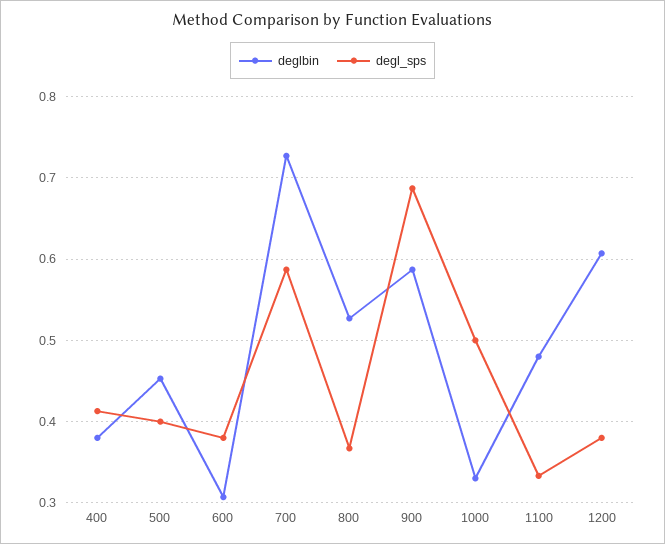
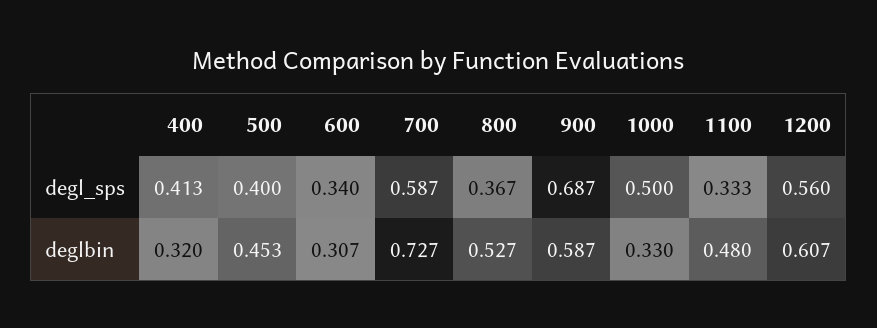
  {
    "deglbin": {
-     "400": 0.38,
+     "400": 0.32,
      "500": 0.453,
      "600": 0.307,
      "700": 0.727,
      "800": 0.527,
      "900": 0.587,
      "1000": 0.33,
      "1100": 0.48,
      "1200": 0.607
    },
    "degl_sps": {
      "400": 0.413,
      "500": 0.4,
-     "600": 0.38,
+     "600": 0.34,
      "700": 0.587,
      "800": 0.367,
      "900": 0.687,
      "1000": 0.5,
      "1100": 0.333,
-     "1200": 0.38
+     "1200": 0.56
    }
  }

